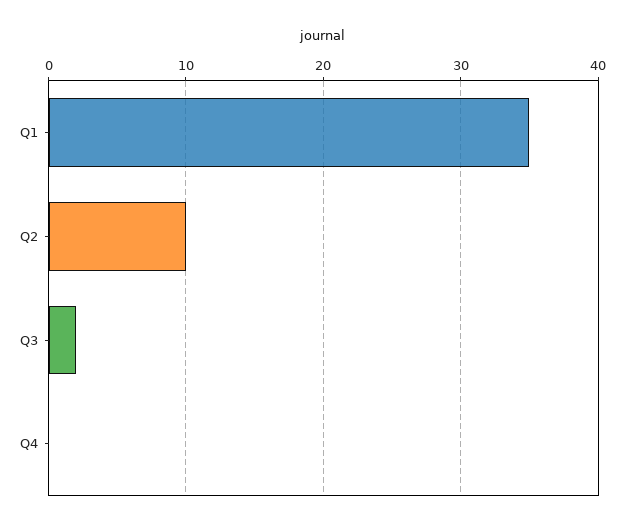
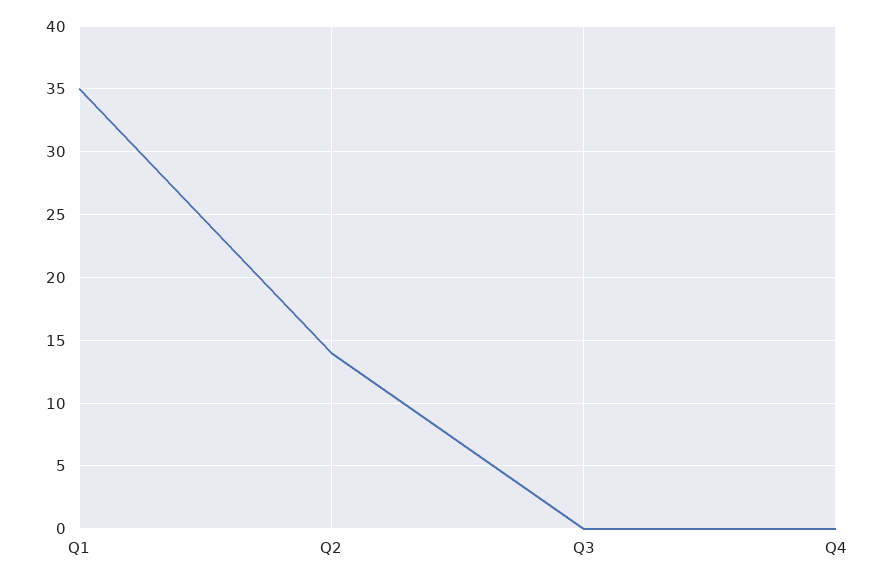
  {
    "Q1": 35,
-   "Q2": 10,
+   "Q2": 14,
-   "Q3": 2,
+   "Q3": 0,
    "Q4": 0
  }

